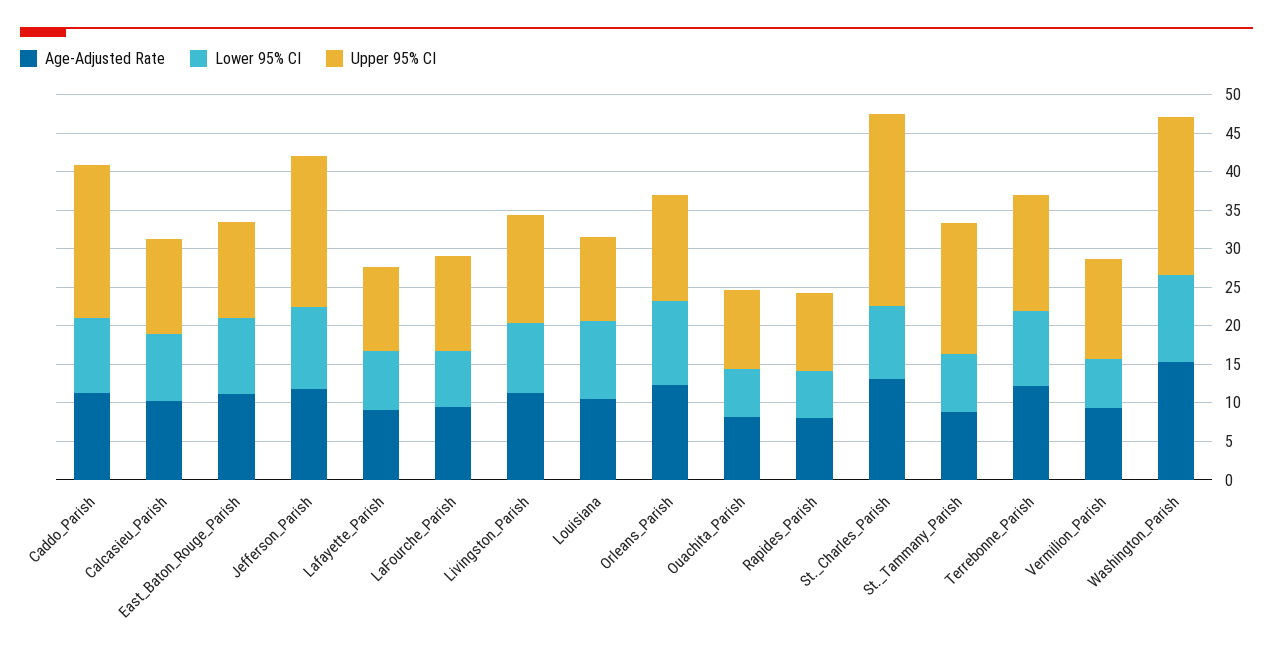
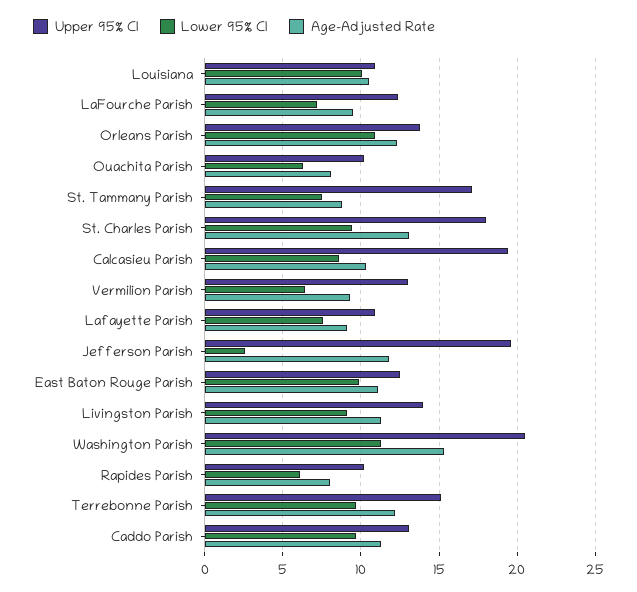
  {
    "Age-Adjusted Rate": {
      "Caddo_Parish": 11.5,
      "Calcasieu_Parish": 10.5,
      "East_Baton_Rouge_Parish": 11,
      "Jefferson_Parish": 12,
      "Lafayette_Parish": 9,
      "LaFourche_Parish": 9.5,
      "Livingston_Parish": 11.5,
      "Louisiana": 10.5,
      "Orleans_Parish": 12.5,
      "Ouachita_Parish": 8,
      "Rapides_Parish": 8,
      "St._Charles_Parish": 13,
      "St._Tammany_Parish": 9,
      "Terrebonne_Parish": 12,
      "Vermilion_Parish": 9.5,
      "Washington_Parish": 15.5
    },
    "Lower 95% CI": {
      "Caddo_Parish": 9.5,
      "Calcasieu_Parish": 8.5,
      "East_Baton_Rouge_Parish": 10,
-     "Jefferson_Parish": 10,
+     "Jefferson_Parish": 2.5,
      "Lafayette_Parish": 7.5,
      "LaFourche_Parish": 7,
      "Livingston_Parish": 9,
      "Louisiana": 10,
      "Orleans_Parish": 11,
      "Ouachita_Parish": 6.5,
      "Rapides_Parish": 6,
      "St._Charles_Parish": 9.5,
      "St._Tammany_Parish": 7.5,
      "Terrebonne_Parish": 9.5,
      "Vermilion_Parish": 6.5,
      "Washington_Parish": 11.5
    },
    "Upper 95% CI": {
-     "Caddo_Parish": 20,
+     "Caddo_Parish": 13,
-     "Calcasieu_Parish": 12.5,
+     "Calcasieu_Parish": 19.5,
      "East_Baton_Rouge_Parish": 12.5,
      "Jefferson_Parish": 19.5,
      "Lafayette_Parish": 11,
      "LaFourche_Parish": 12.5,
      "Livingston_Parish": 14,
      "Louisiana": 11,
      "Orleans_Parish": 14,
      "Ouachita_Parish": 10,
      "Rapides_Parish": 10,
-     "St._Charles_Parish": 25,
+     "St._Charles_Parish": 18,
      "St._Tammany_Parish": 17,
      "Terrebonne_Parish": 15,
      "Vermilion_Parish": 13,
      "Washington_Parish": 20.5
    }
  }

